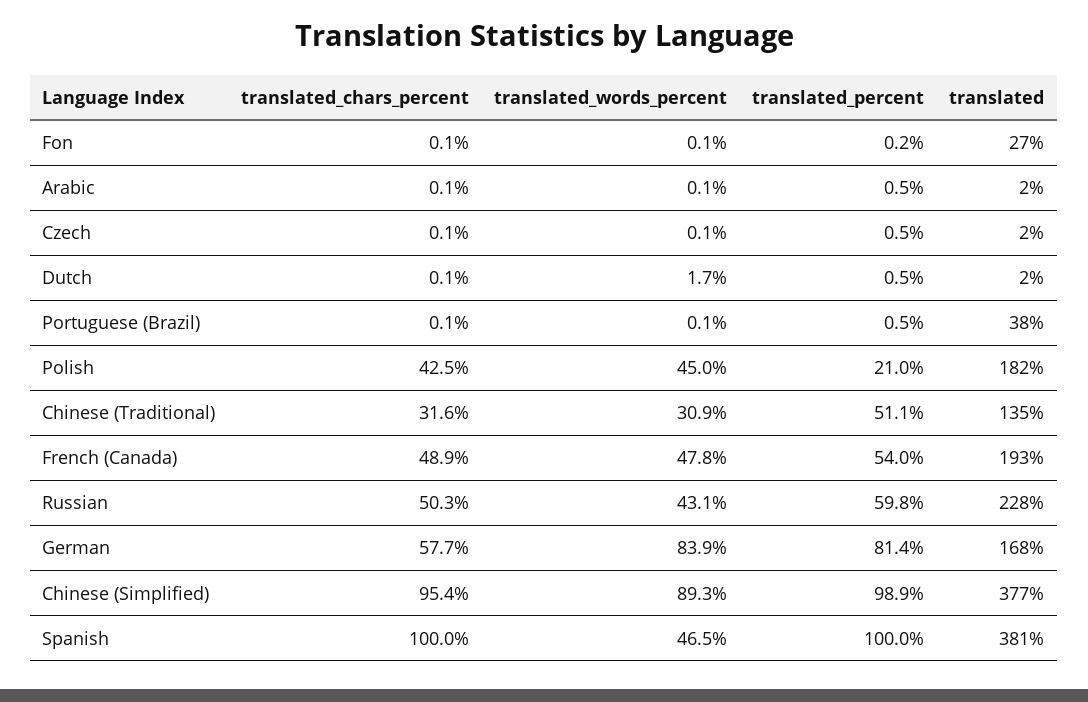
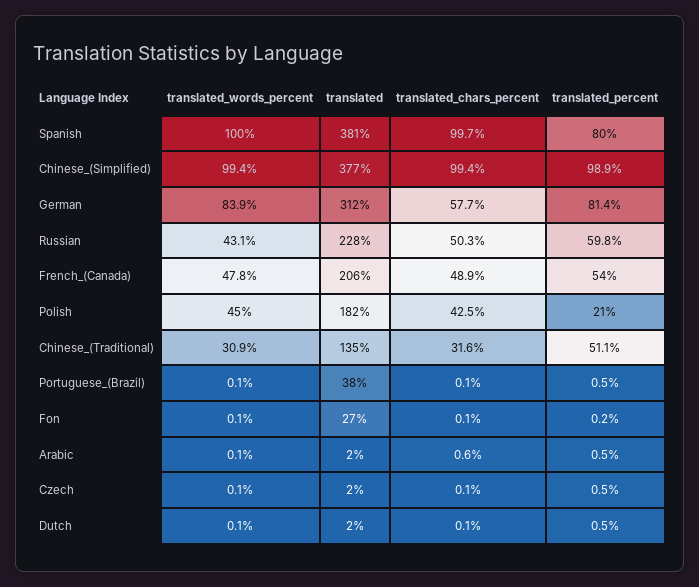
  {
    "translated_chars_percent": {
      "Fon": 0.1,
-     "Arabic": 0.1,
+     "Arabic": 0.6,
      "Czech": 0.1,
      "Dutch": 0.1,
      "Portuguese (Brazil)": 0.1,
      "Polish": 42.5,
      "Chinese (Traditional)": 31.6,
      "French (Canada)": 48.9,
      "Russian": 50.3,
      "German": 57.7,
-     "Chinese (Simplified)": 95.4,
+     "Chinese (Simplified)": 99.4,
-     "Spanish": 100
+     "Spanish": 99.7
    },
    "translated_words_percent": {
      "Fon": 0.1,
      "Arabic": 0.1,
      "Czech": 0.1,
-     "Dutch": 1.7,
+     "Dutch": 0.1,
      "Portuguese (Brazil)": 0.1,
      "Polish": 45,
      "Chinese (Traditional)": 30.9,
      "French (Canada)": 47.8,
      "Russian": 43.1,
      "German": 83.9,
-     "Chinese (Simplified)": 89.3,
+     "Chinese (Simplified)": 99.4,
-     "Spanish": 46.5
+     "Spanish": 100
    },
    "translated_percent": {
      "Fon": 0.2,
      "Arabic": 0.5,
      "Czech": 0.5,
      "Dutch": 0.5,
      "Portuguese (Brazil)": 0.5,
      "Polish": 21,
      "Chinese (Traditional)": 51.1,
      "French (Canada)": 54,
      "Russian": 59.8,
      "German": 81.4,
      "Chinese (Simplified)": 98.9,
-     "Spanish": 100
+     "Spanish": 80
    },
    "translated": {
      "Fon": 27,
      "Arabic": 2,
      "Czech": 2,
      "Dutch": 2,
      "Portuguese (Brazil)": 38,
      "Polish": 182,
      "Chinese (Traditional)": 135,
-     "French (Canada)": 193,
+     "French (Canada)": 206,
      "Russian": 228,
-     "German": 168,
+     "German": 312,
      "Chinese (Simplified)": 377,
      "Spanish": 381
    }
  }

